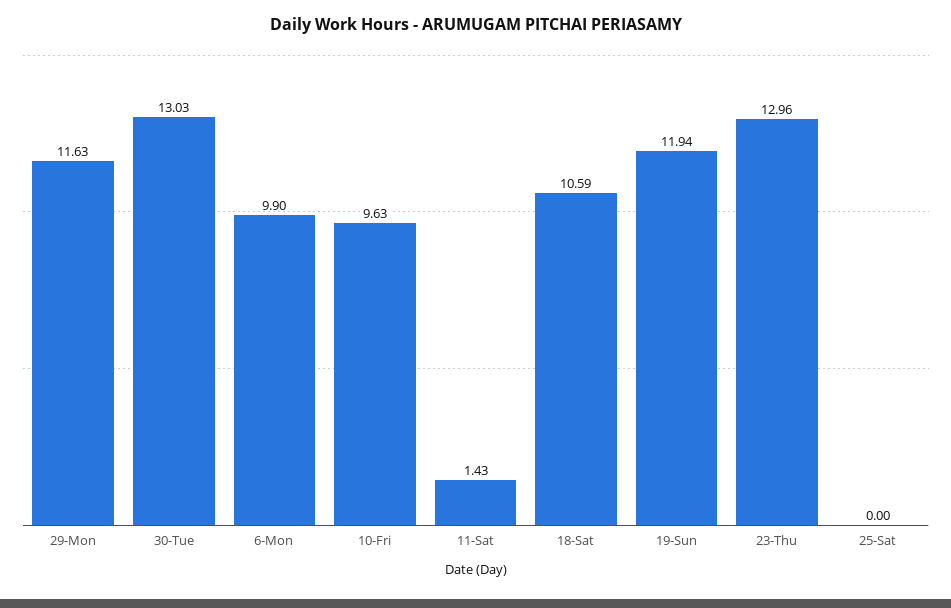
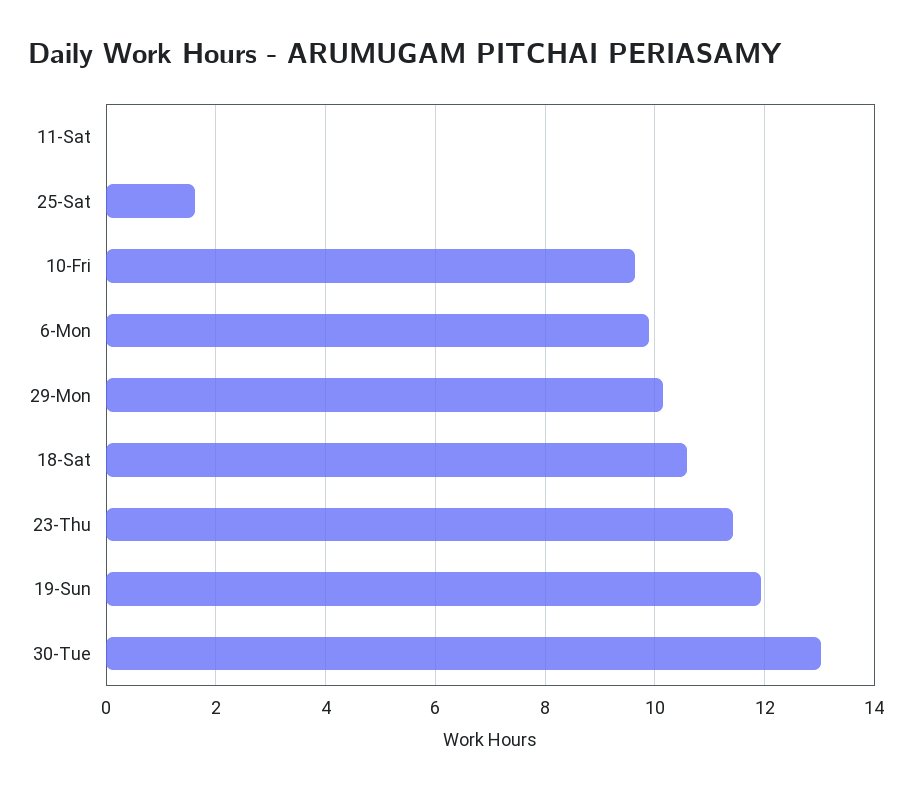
  {
-   "29-Mon": 11.63,
+   "29-Mon": 10.2,
    "30-Tue": 13.03,
    "6-Mon": 9.9,
    "10-Fri": 9.63,
-   "11-Sat": 1.43,
+   "11-Sat": 0,
    "18-Sat": 10.59,
    "19-Sun": 11.94,
-   "23-Thu": 12.96,
+   "23-Thu": 11.4,
-   "25-Sat": 0
+   "25-Sat": 1.6
  }

